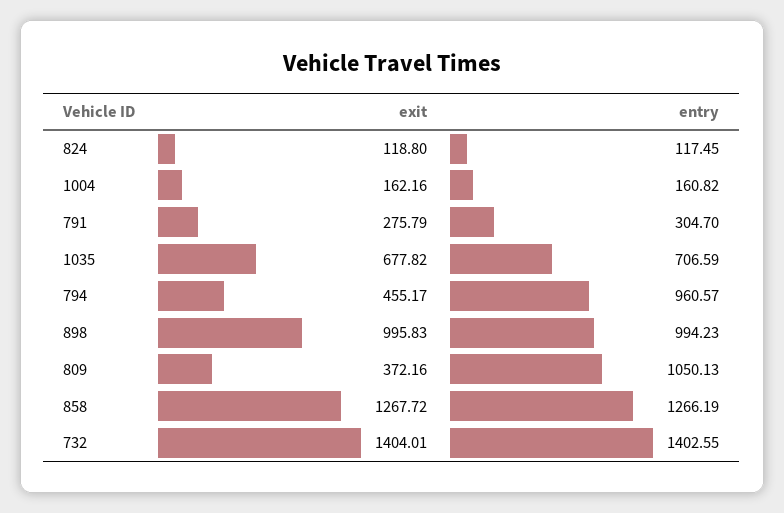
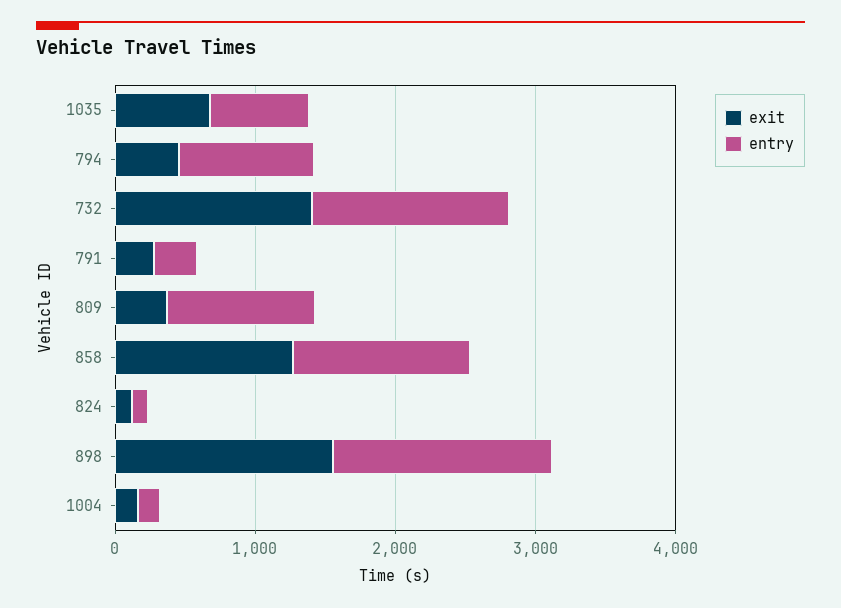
  {
    "exit": {
      "824": 118.8,
      "1004": 162.16,
      "791": 275.79,
      "1035": 677.82,
      "794": 455.17,
-     "898": 995.83,
+     "898": 1600,
      "809": 372.16,
      "858": 1267.72,
      "732": 1404.01
    },
    "entry": {
      "824": 117.45,
      "1004": 160.82,
      "791": 304.7,
      "1035": 706.59,
      "794": 960.57,
-     "898": 994.23,
+     "898": 1600,
      "809": 1050.13,
      "858": 1266.19,
      "732": 1402.55
    }
  }

